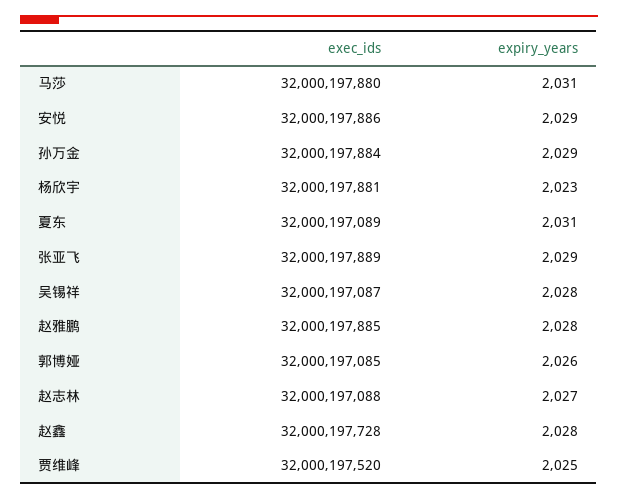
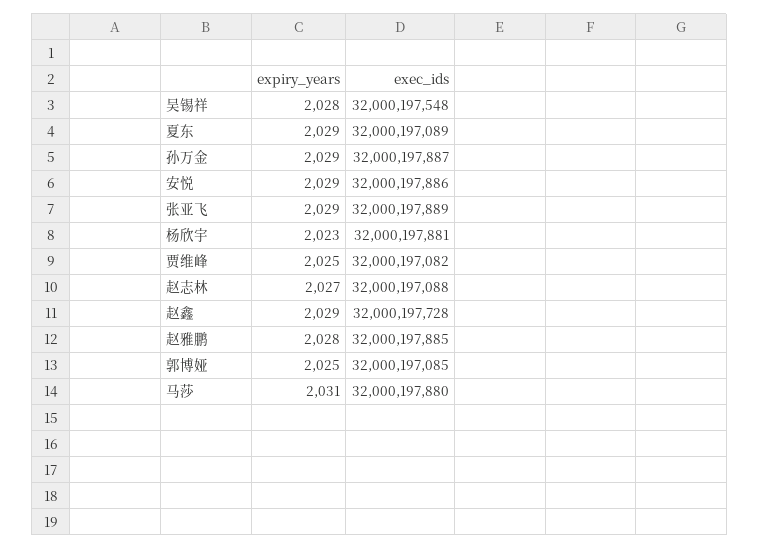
  {
    "exec_ids": {
      "马莎": 32000197880,
      "安悦": 32000197886,
-     "孙万金": 32000197884,
+     "孙万金": 32000197887,
      "杨欣宇": 32000197881,
      "夏东": 32000197089,
      "张亚飞": 32000197889,
-     "吴锡祥": 32000197087,
+     "吴锡祥": 32000197548,
      "赵雅鹏": 32000197885,
      "郭博娅": 32000197085,
      "赵志林": 32000197088,
      "赵鑫": 32000197728,
-     "贾维峰": 32000197520
+     "贾维峰": 32000197082
    },
    "expiry_years": {
      "马莎": 2031,
      "安悦": 2029,
      "孙万金": 2029,
      "杨欣宇": 2023,
-     "夏东": 2031,
+     "夏东": 2029,
      "张亚飞": 2029,
      "吴锡祥": 2028,
      "赵雅鹏": 2028,
-     "郭博娅": 2026,
+     "郭博娅": 2025,
      "赵志林": 2027,
-     "赵鑫": 2028,
+     "赵鑫": 2029,
      "贾维峰": 2025
    }
  }

